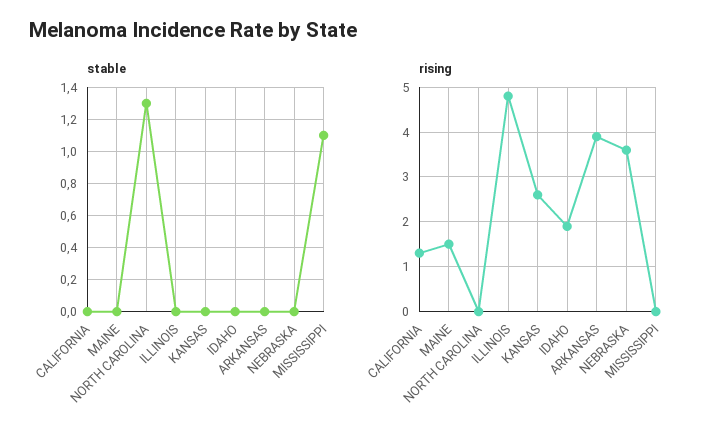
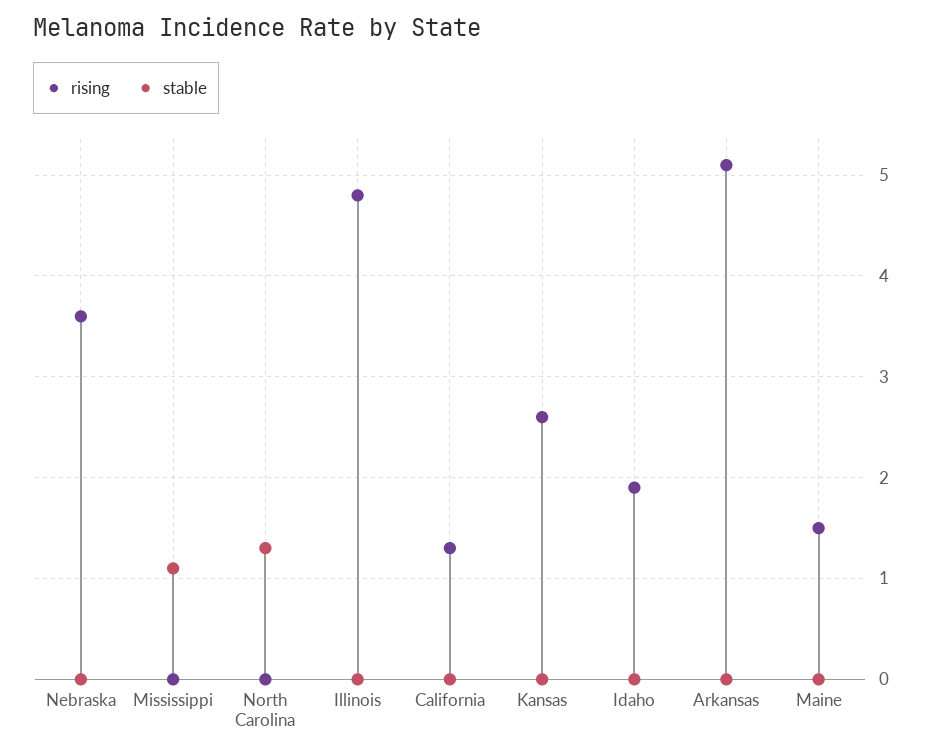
  {
    "stable": {
      "CALIFORNIA": 0,
      "MAINE": 0,
      "NORTH CAROLINA": 1.3,
      "ILLINOIS": 0,
      "KANSAS": 0,
      "IDAHO": 0,
      "ARKANSAS": 0,
      "NEBRASKA": 0,
      "MISSISSIPPI": 1.1
    },
    "rising": {
      "CALIFORNIA": 1.3,
      "MAINE": 1.5,
      "NORTH CAROLINA": 0,
      "ILLINOIS": 4.8,
      "KANSAS": 2.6,
      "IDAHO": 1.9,
-     "ARKANSAS": 4,
+     "ARKANSAS": 5.1,
      "NEBRASKA": 3.6,
      "MISSISSIPPI": 0
    }
  }

